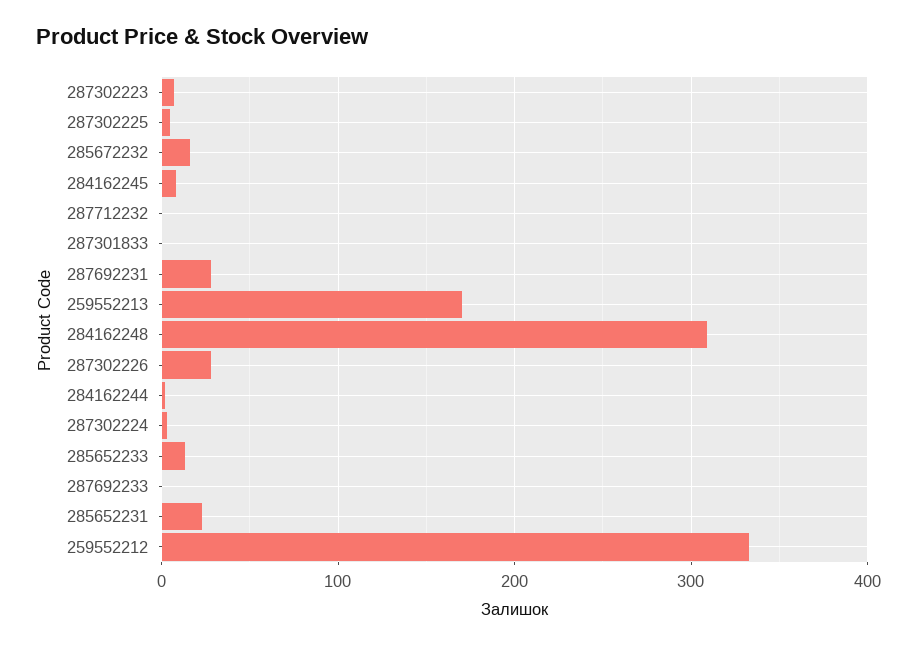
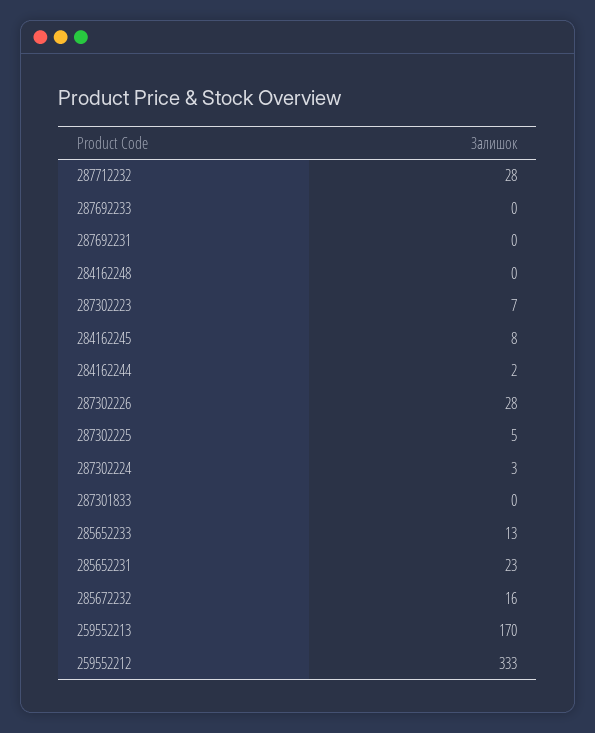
  {
    "287302223": 7,
    "287302225": 5,
    "285672232": 16,
    "284162245": 8,
-   "287712232": 0,
+   "287712232": 28,
    "287301833": 0,
-   "287692231": 30,
+   "287692231": 0,
    "259552213": 170,
-   "284162248": 310,
+   "284162248": 0,
    "287302226": 28,
    "284162244": 2,
    "287302224": 3,
    "285652233": 13,
    "287692233": 0,
    "285652231": 23,
    "259552212": 333
  }

